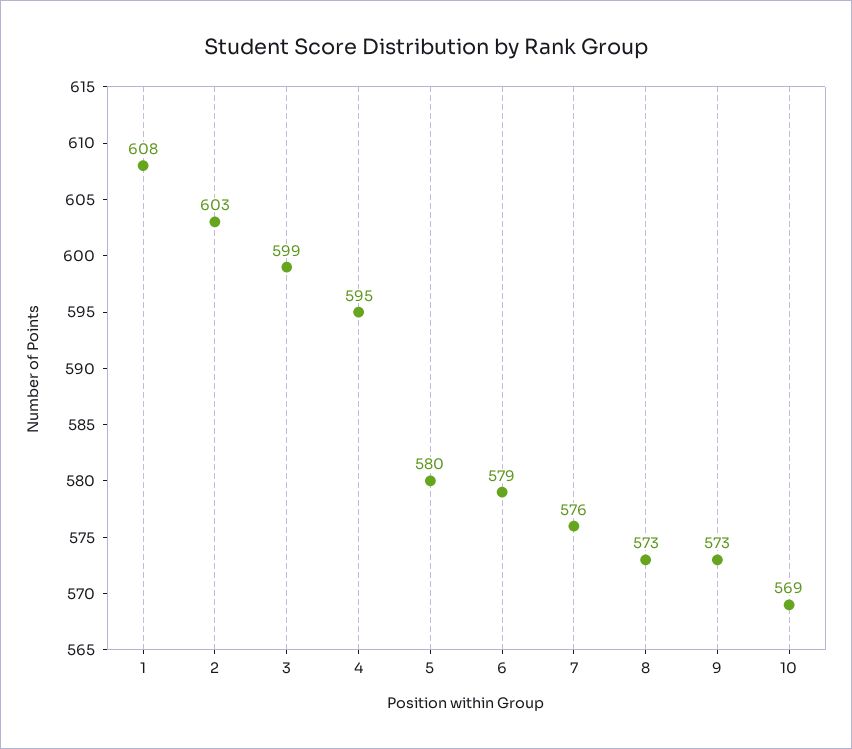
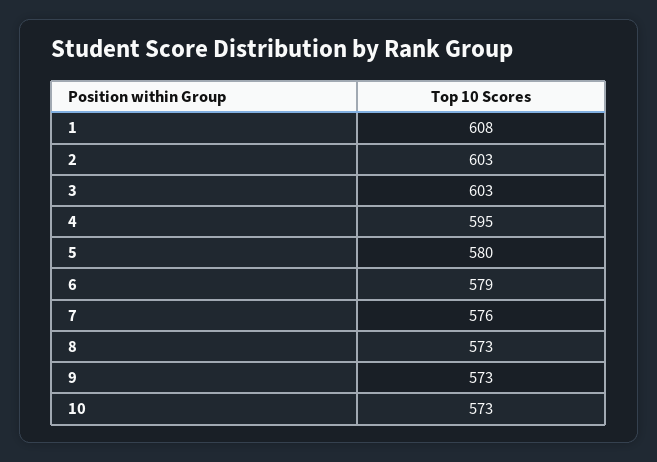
  {
    "1": 608,
    "2": 603,
-   "3": 599,
+   "3": 603,
    "4": 595,
    "5": 580,
    "6": 579,
    "7": 576,
    "8": 573,
    "9": 573,
-   "10": 569
+   "10": 573
  }

